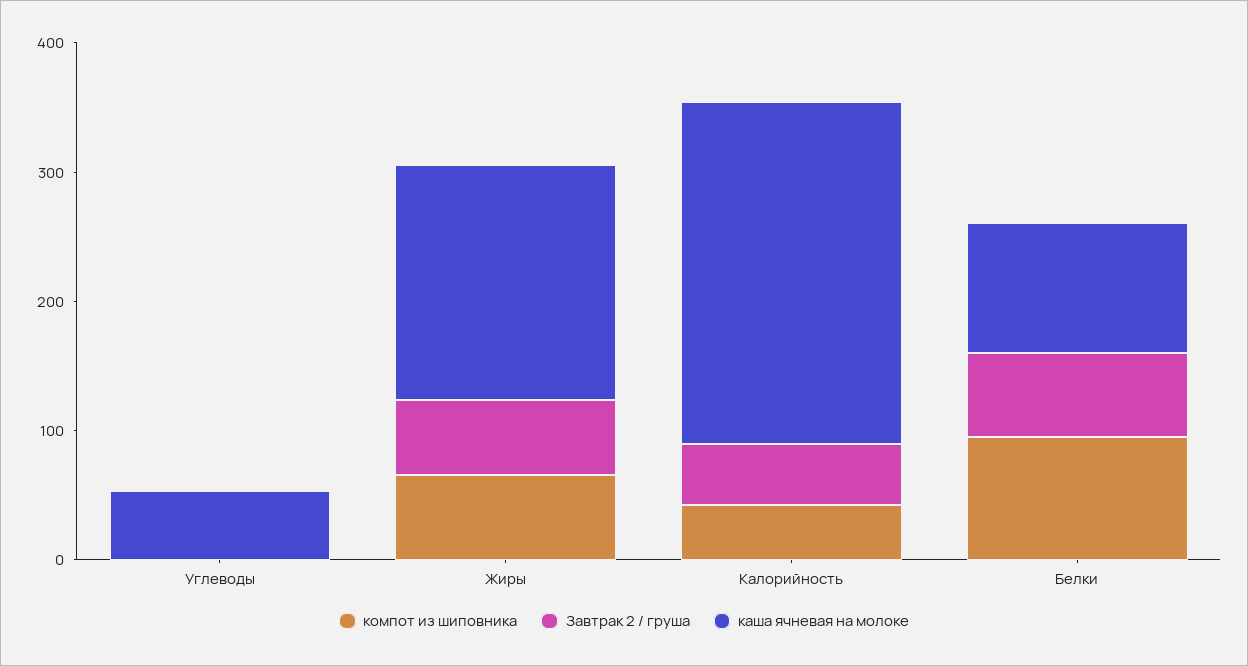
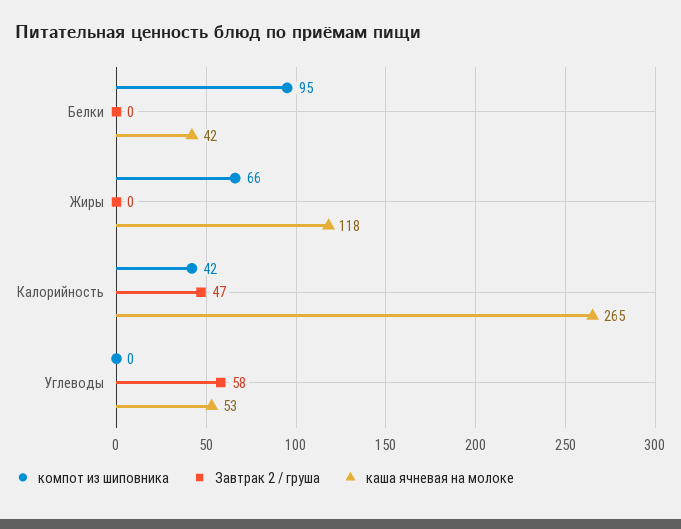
  {
    "компот из шиповника": {
      "Углеводы": 0,
      "Жиры": 66,
      "Калорийность": 42,
      "Белки": 95
    },
    "Завтрак 2 / груша": {
-     "Углеводы": 0,
+     "Углеводы": 58,
-     "Жиры": 60,
+     "Жиры": 0,
      "Калорийность": 47,
-     "Белки": 60
+     "Белки": 0
    },
    "каша ячневая на молоке": {
      "Углеводы": 53,
-     "Жиры": 180,
+     "Жиры": 118,
      "Калорийность": 265,
-     "Белки": 100
+     "Белки": 42
    }
  }

